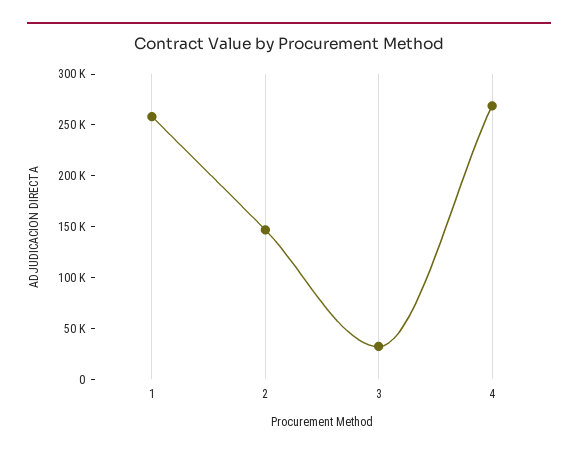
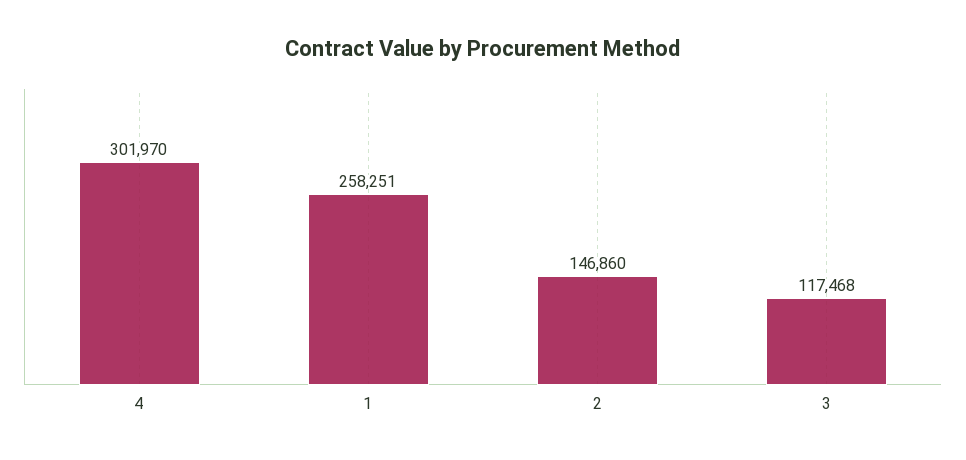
  {
    "1": 258251,
    "2": 146860,
-   "3": 30000,
+   "3": 117468,
-   "4": 270000
+   "4": 301970
  }

